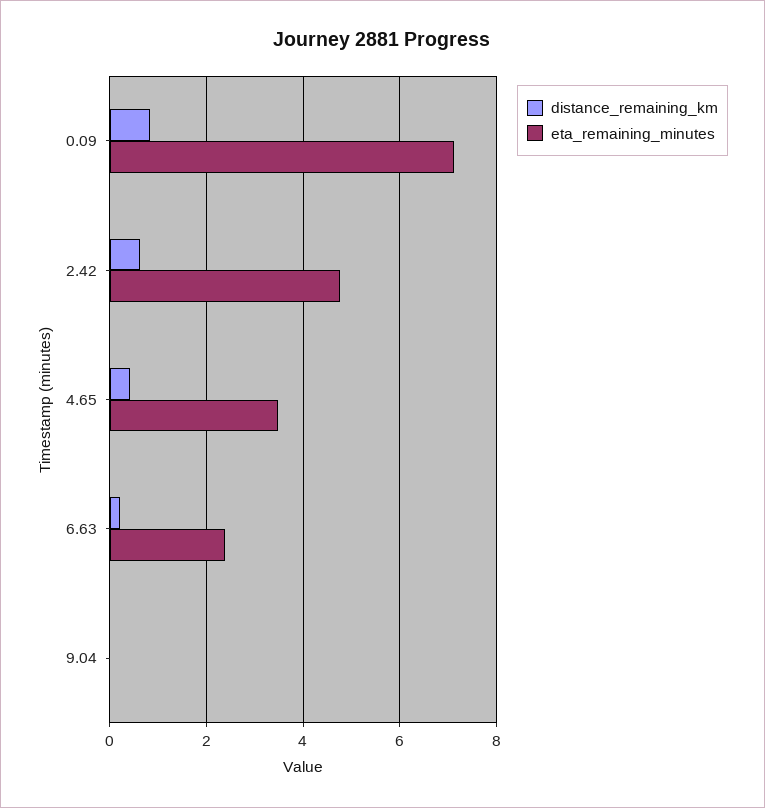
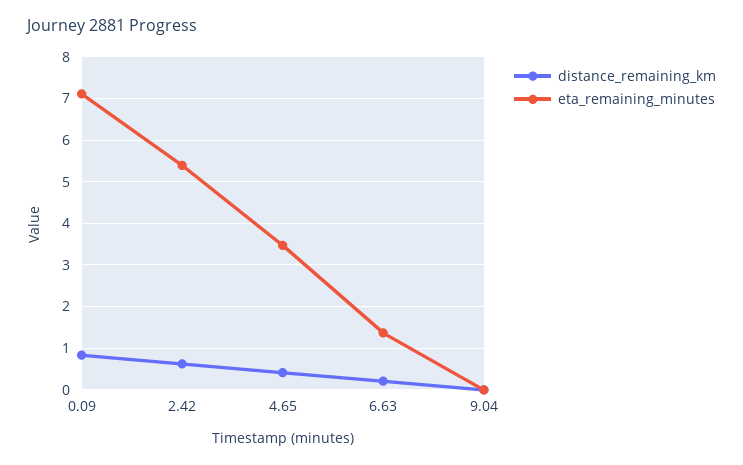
  {
    "distance_remaining_km": {
      "0.09": 0.8,
      "2.42": 0.6,
      "4.65": 0.4,
      "6.63": 0.2,
      "9.04": 0
    },
    "eta_remaining_minutes": {
      "0.09": 7.2,
-     "2.42": 4.8,
+     "2.42": 5.4,
      "4.65": 3.4,
-     "6.63": 2.4,
+     "6.63": 1.4,
      "9.04": 0
    }
  }

